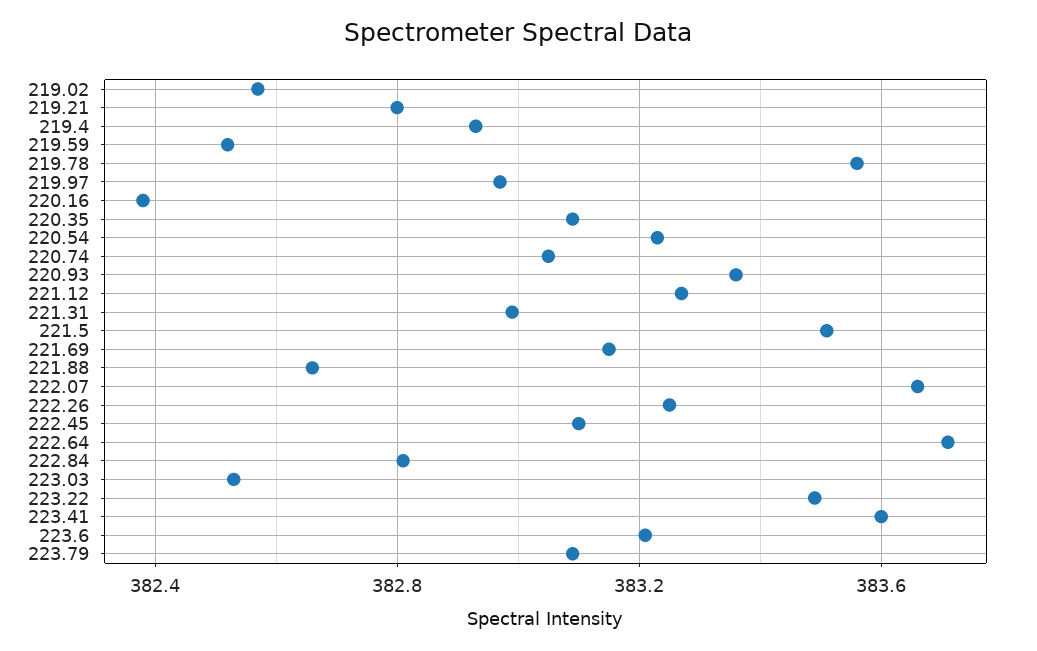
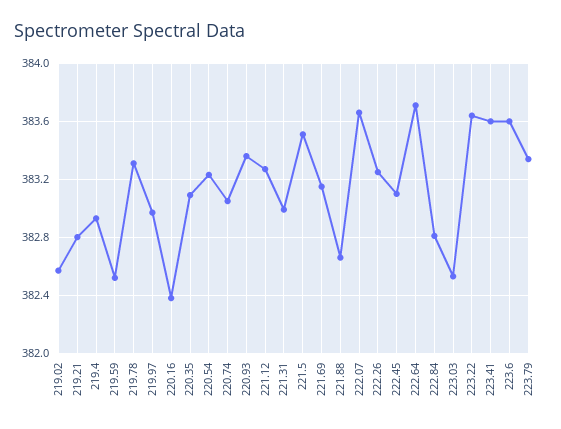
  {
    "219.02": 382.55,
    "219.21": 382.8,
    "219.4": 382.95,
    "219.59": 382.5,
-   "219.78": 383.55,
+   "219.78": 383.3,
    "219.97": 382.95,
    "220.16": 382.4,
    "220.35": 383.1,
    "220.54": 383.25,
    "220.74": 383.05,
    "220.93": 383.35,
    "221.12": 383.25,
    "221.31": 383,
    "221.5": 383.5,
    "221.69": 383.15,
    "221.88": 382.65,
    "222.07": 383.65,
    "222.26": 383.25,
    "222.45": 383.1,
    "222.64": 383.7,
    "222.84": 382.8,
    "223.03": 382.55,
-   "223.22": 383.5,
+   "223.22": 383.65,
    "223.41": 383.6,
-   "223.6": 383.2,
+   "223.6": 383.6,
-   "223.79": 383.1
+   "223.79": 383.35
  }

